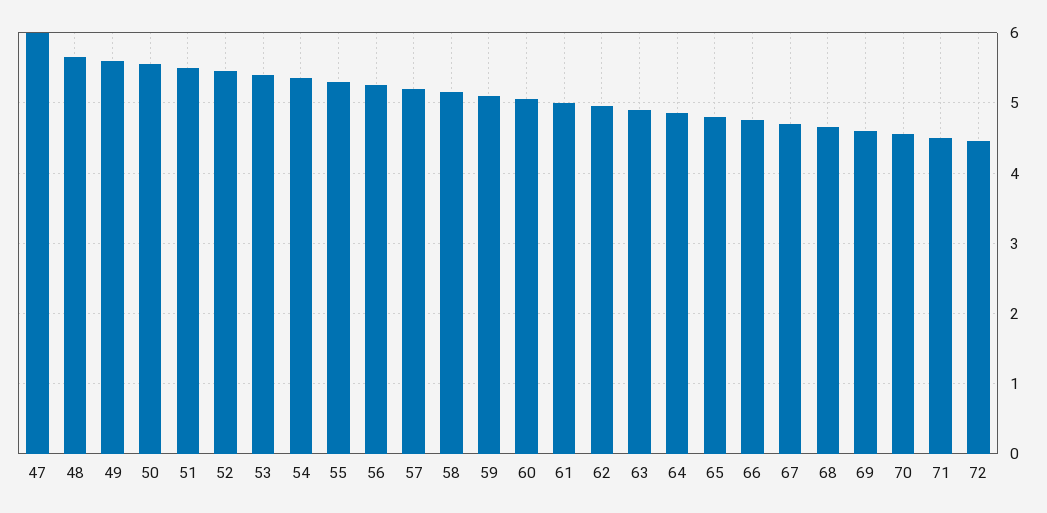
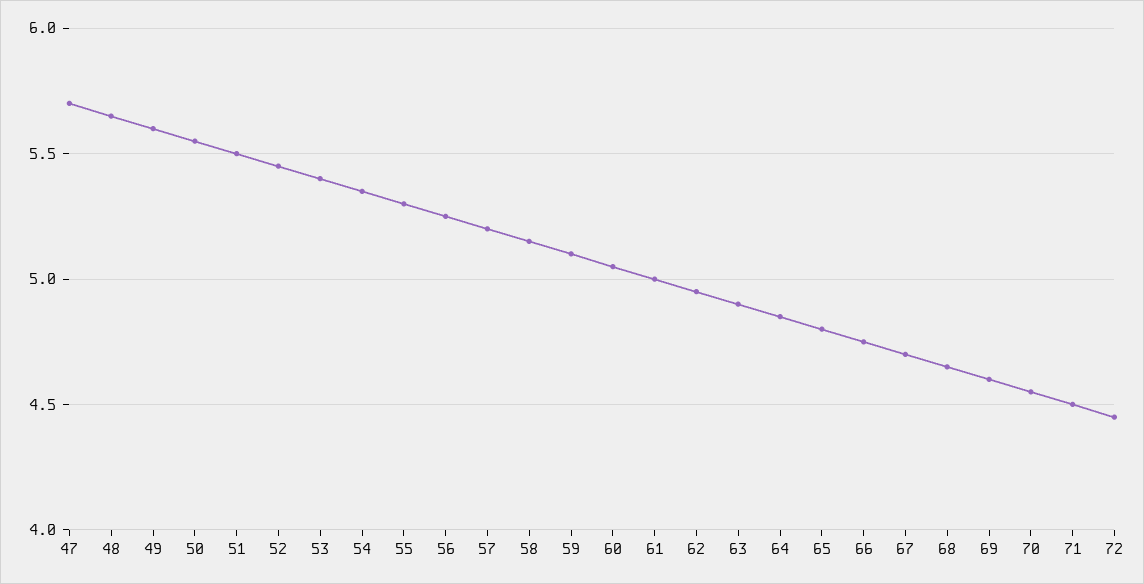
  {
-   "47": 6,
+   "47": 5.7,
    "48": 5.65,
    "49": 5.6,
    "50": 5.55,
    "51": 5.5,
    "52": 5.45,
    "53": 5.4,
    "54": 5.35,
    "55": 5.3,
    "56": 5.25,
    "57": 5.2,
    "58": 5.15,
    "59": 5.1,
    "60": 5.05,
    "61": 5,
    "62": 4.95,
    "63": 4.9,
    "64": 4.85,
    "65": 4.8,
    "66": 4.75,
    "67": 4.7,
    "68": 4.65,
    "69": 4.6,
    "70": 4.55,
    "71": 4.5,
    "72": 4.45
  }

